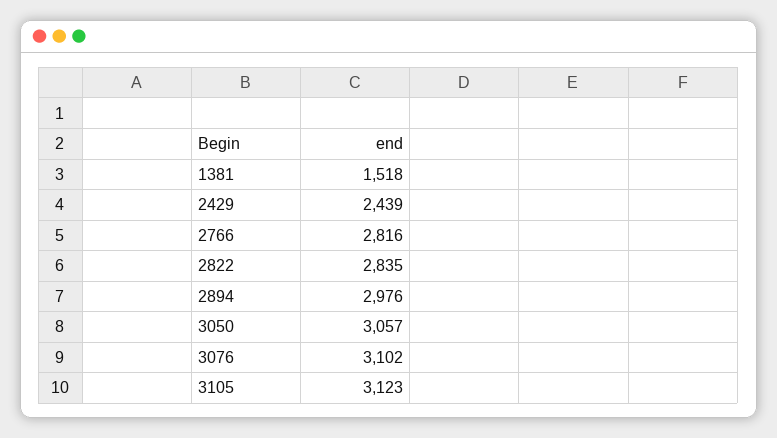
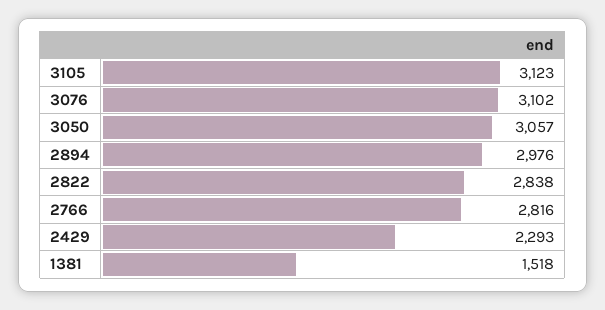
  {
    "1381": 1518,
-   "2429": 2439,
+   "2429": 2293,
    "2766": 2816,
-   "2822": 2835,
+   "2822": 2838,
    "2894": 2976,
    "3050": 3057,
    "3076": 3102,
    "3105": 3123
  }

